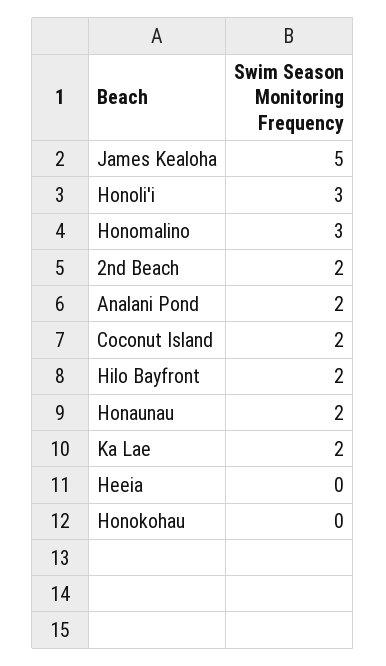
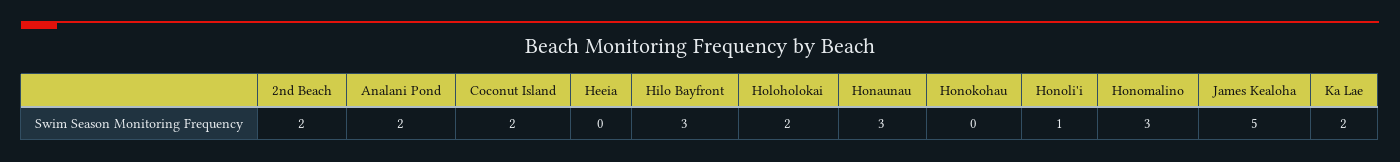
  {
    "James Kealoha": 5,
-   "Honoli'i": 3,
+   "Honoli'i": 1,
    "Honomalino": 3,
    "2nd Beach": 2,
    "Analani Pond": 2,
    "Coconut Island": 2,
-   "Hilo Bayfront": 2,
+   "Hilo Bayfront": 3,
-   "Honaunau": 2,
+   "Honaunau": 3,
    "Ka Lae": 2,
    "Heeia": 0,
-   "Honokohau": 0
+   "Honokohau": 0,
+   "Holoholokai": 2
  }

